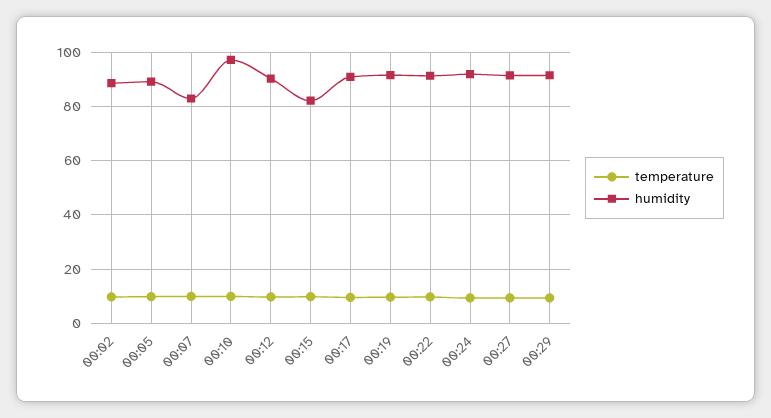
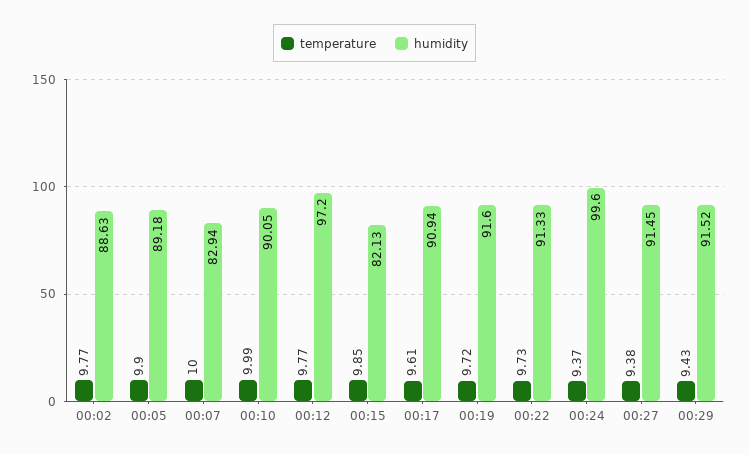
  {
    "temperature": {
      "00:02": 9.77,
      "00:05": 9.9,
      "00:07": 10,
      "00:10": 9.99,
      "00:12": 9.77,
      "00:15": 9.85,
      "00:17": 9.61,
      "00:19": 9.72,
      "00:22": 9.73,
      "00:24": 9.37,
      "00:27": 9.38,
      "00:29": 9.43
    },
    "humidity": {
      "00:02": 88.63,
      "00:05": 89.18,
      "00:07": 82.94,
-     "00:10": 97.5,
+     "00:10": 90.05,
-     "00:12": 90,
+     "00:12": 97.2,
      "00:15": 82.13,
      "00:17": 90.94,
      "00:19": 91.6,
      "00:22": 91.33,
-     "00:24": 92.5,
+     "00:24": 99.6,
      "00:27": 91.45,
      "00:29": 91.52
    }
  }

